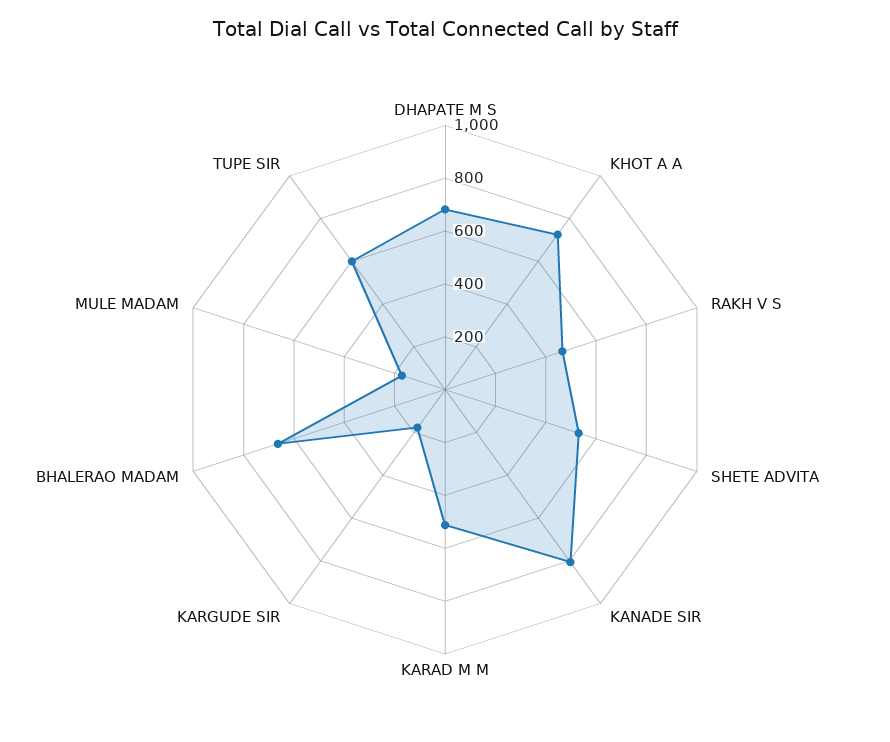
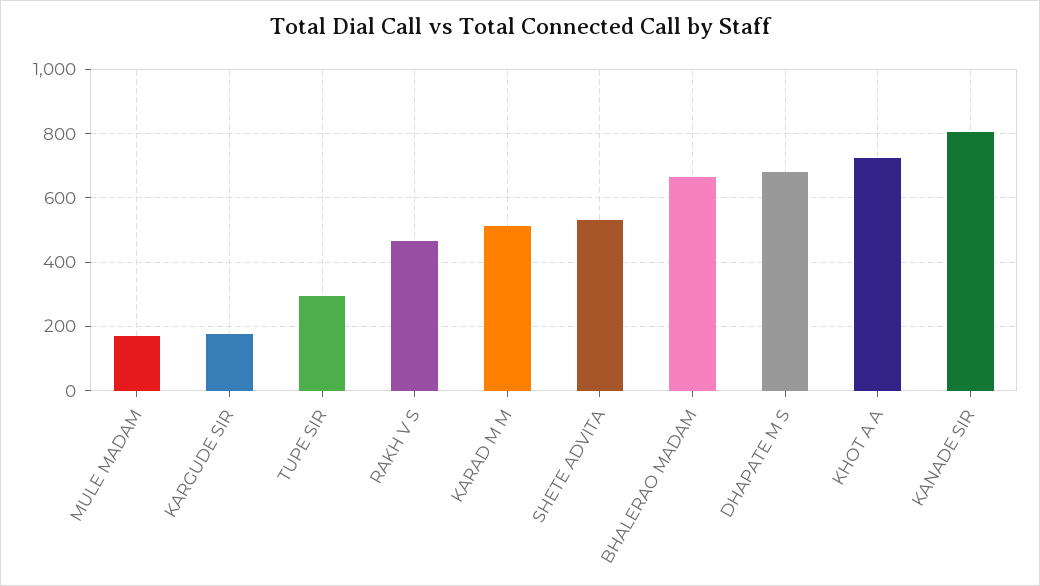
  {
    "DHAPATE M S": 680,
    "KHOT A A": 720,
    "RAKH V S": 460,
    "SHETE ADVITA": 540,
    "KANADE SIR": 800,
    "KARAD M M": 520,
    "KARGUDE SIR": 180,
    "BHALERAO MADAM": 660,
    "MULE MADAM": 180,
-   "TUPE SIR": 600
+   "TUPE SIR": 300
  }

